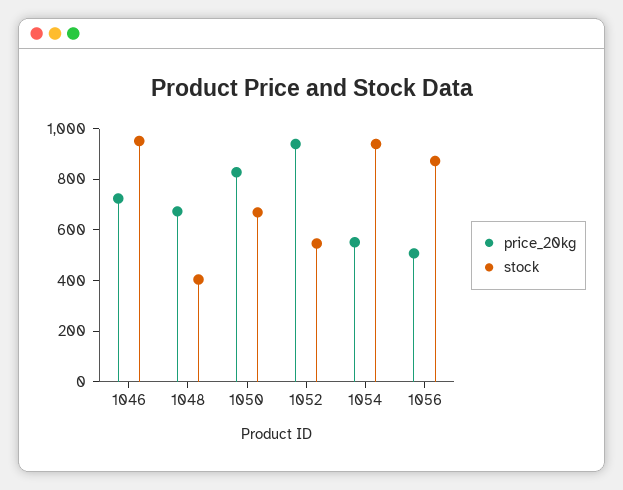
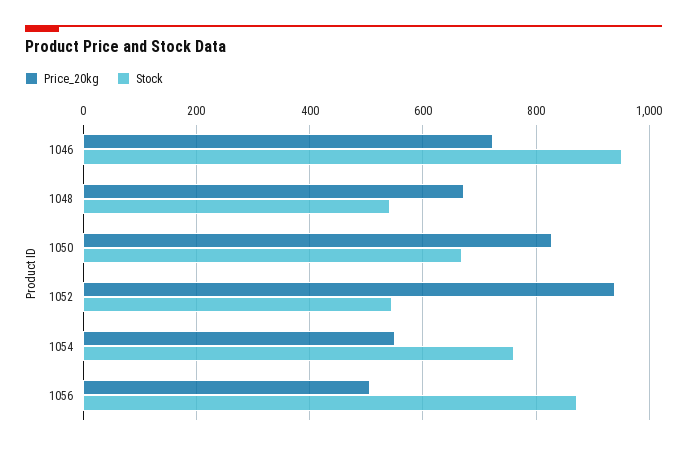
  {
    "price_20kg": {
      "1046": 720,
      "1048": 680,
      "1050": 820,
      "1052": 940,
      "1054": 560,
      "1056": 500
    },
    "stock": {
      "1046": 960,
-     "1048": 400,
+     "1048": 540,
      "1050": 660,
      "1052": 540,
-     "1054": 950,
+     "1054": 760,
      "1056": 880
    }
  }

